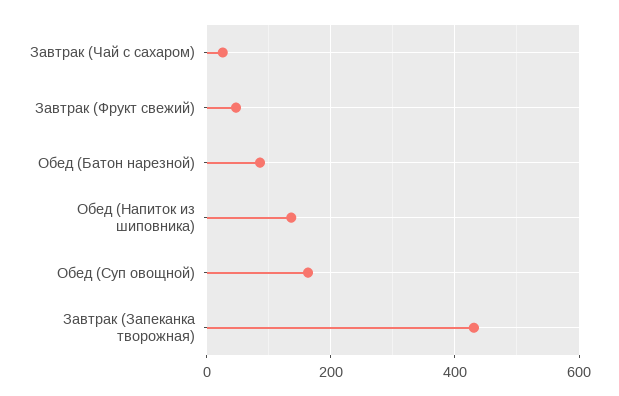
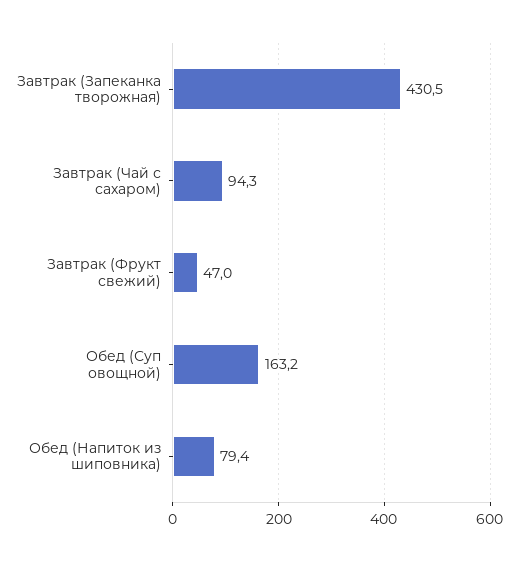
  {
-   "Завтрак (Чай с сахаром)": 20,
+   "Завтрак (Чай с сахаром)": 94.3,
    "Завтрак (Фрукт свежий)": 47,
-   "Обед (Батон нарезной)": 80,
-   "Обед (Напиток из шиповника)": 140,
+   "Обед (Напиток из шиповника)": 79.4,
    "Обед (Суп овощной)": 163.2,
    "Завтрак (Запеканка творожная)": 430.5
  }

